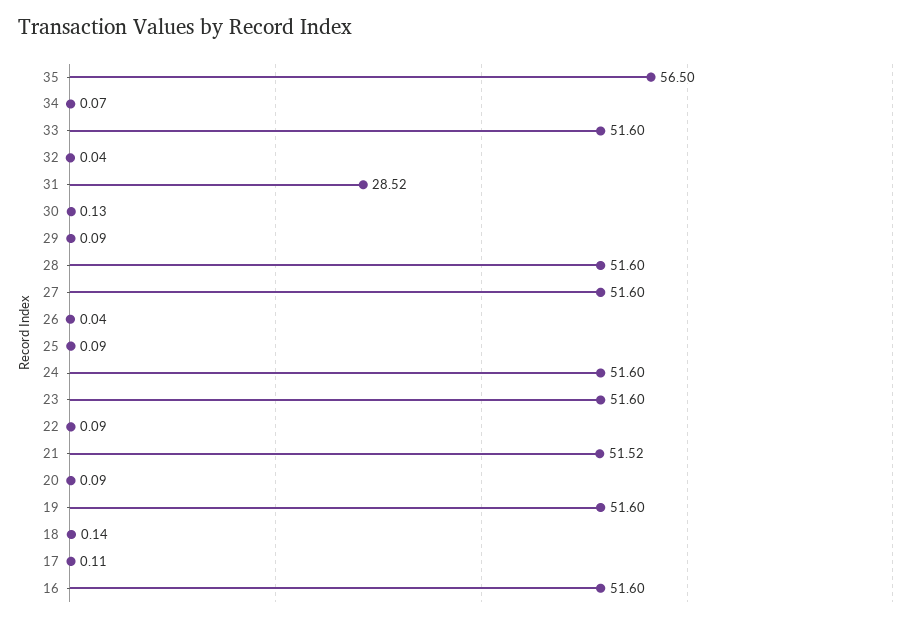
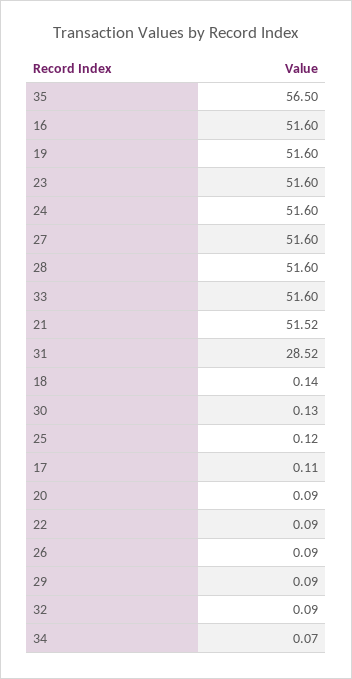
  {
    "35": 56.5,
    "34": 0.07,
    "33": 51.6,
-   "32": 0.04,
+   "32": 0.09,
    "31": 28.52,
    "30": 0.13,
    "29": 0.09,
    "28": 51.6,
    "27": 51.6,
-   "26": 0.04,
+   "26": 0.09,
-   "25": 0.09,
+   "25": 0.12,
    "24": 51.6,
    "23": 51.6,
    "22": 0.09,
    "21": 51.52,
    "20": 0.09,
    "19": 51.6,
    "18": 0.14,
    "17": 0.11,
    "16": 51.6
  }

